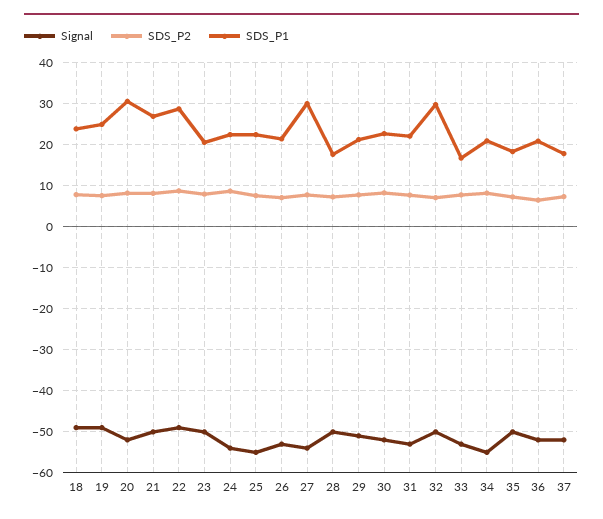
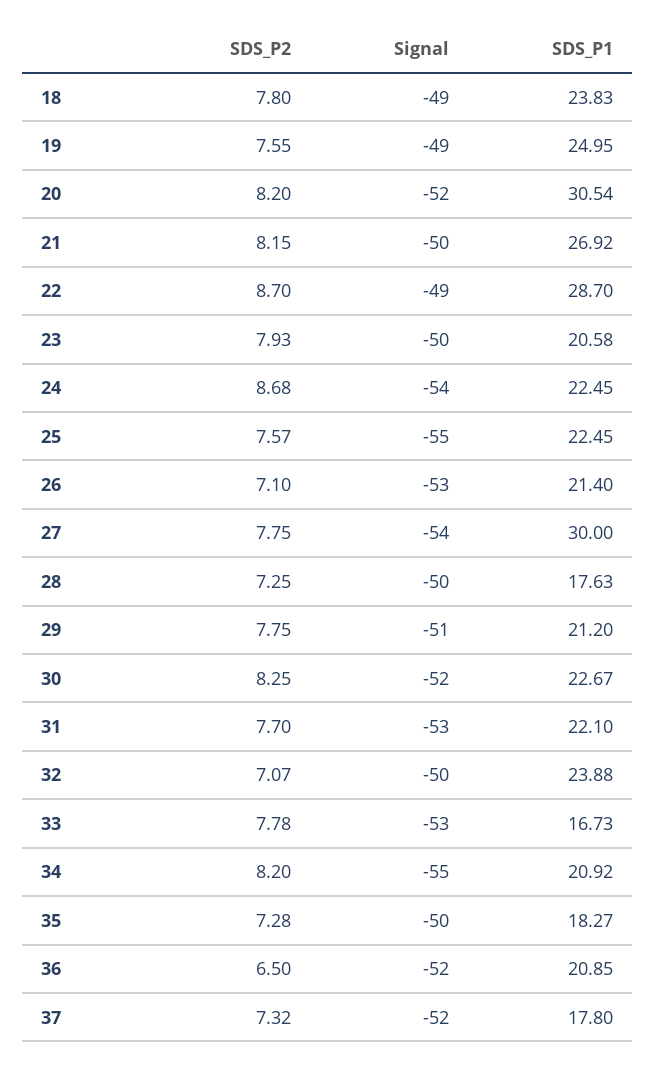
  {
    "Signal": {
      "18": -49,
      "19": -49,
      "20": -52,
      "21": -50,
      "22": -49,
      "23": -50,
      "24": -54,
      "25": -55,
      "26": -53,
      "27": -54,
      "28": -50,
      "29": -51,
      "30": -52,
      "31": -53,
      "32": -50,
      "33": -53,
      "34": -55,
      "35": -50,
      "36": -52,
      "37": -52
    },
    "SDS_P2": {
      "18": 7.8,
      "19": 7.55,
      "20": 8.2,
      "21": 8.15,
      "22": 8.7,
      "23": 7.93,
      "24": 8.68,
      "25": 7.57,
      "26": 7.1,
      "27": 7.75,
      "28": 7.25,
      "29": 7.75,
      "30": 8.25,
      "31": 7.7,
      "32": 7.07,
      "33": 7.78,
      "34": 8.2,
      "35": 7.28,
      "36": 6.5,
      "37": 7.32
    },
    "SDS_P1": {
      "18": 23.83,
      "19": 24.95,
      "20": 30.54,
      "21": 26.92,
      "22": 28.7,
      "23": 20.58,
      "24": 22.45,
      "25": 22.45,
      "26": 21.4,
      "27": 30,
      "28": 17.63,
      "29": 21.2,
      "30": 22.67,
      "31": 22.1,
-     "32": 30,
+     "32": 23.88,
      "33": 16.73,
      "34": 20.92,
      "35": 18.27,
      "36": 20.85,
      "37": 17.8
    }
  }

